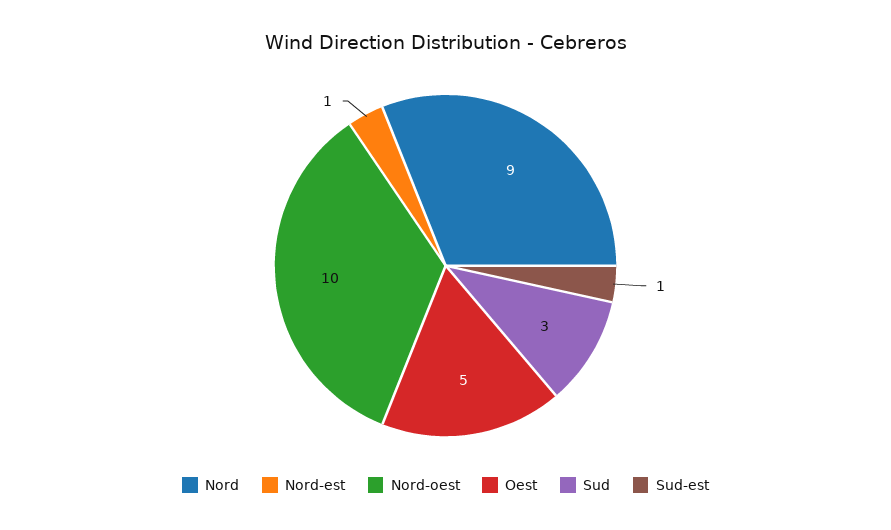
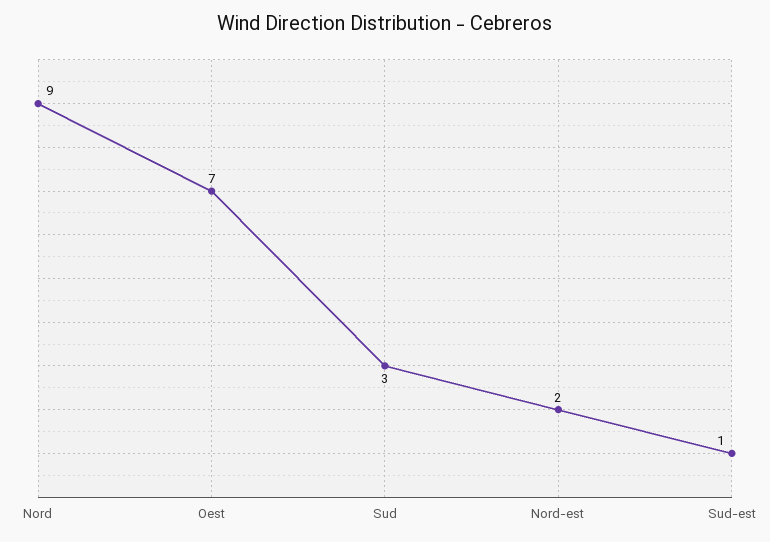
  {
    "Nord": 9,
-   "Nord-est": 1,
+   "Nord-est": 2,
-   "Nord-oest": 10,
-   "Oest": 5,
+   "Oest": 7,
    "Sud": 3,
    "Sud-est": 1
  }

